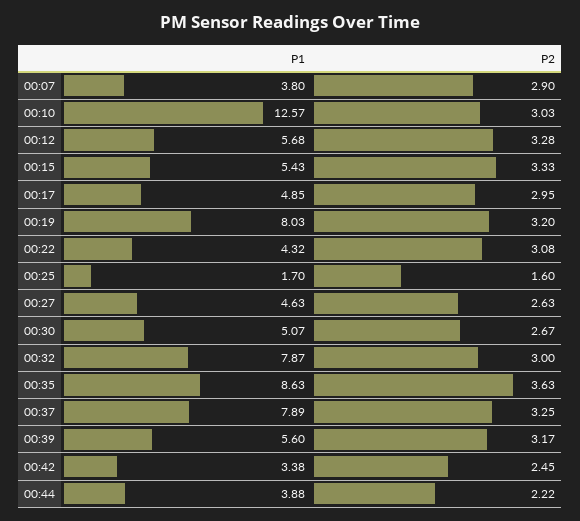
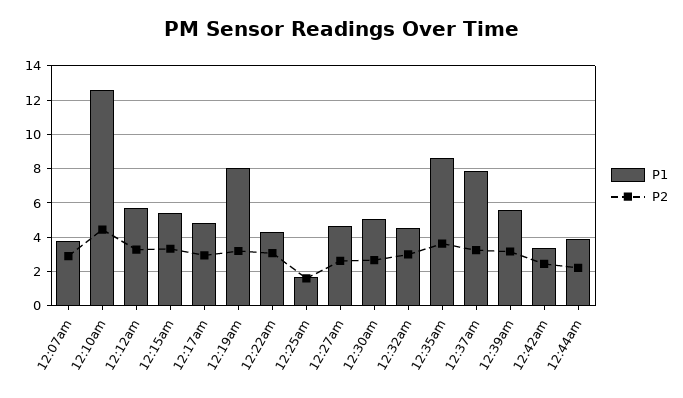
  {
    "P1": {
      "00:07": 3.8,
      "00:10": 12.57,
      "00:12": 5.68,
      "00:15": 5.43,
      "00:17": 4.85,
      "00:19": 8.03,
      "00:22": 4.32,
      "00:25": 1.7,
      "00:27": 4.63,
      "00:30": 5.07,
-     "00:32": 7.87,
+     "00:32": 4.5,
      "00:35": 8.63,
      "00:37": 7.89,
      "00:39": 5.6,
      "00:42": 3.38,
      "00:44": 3.88
    },
    "P2": {
      "00:07": 2.9,
-     "00:10": 3.03,
+     "00:10": 4.5,
      "00:12": 3.28,
      "00:15": 3.33,
      "00:17": 2.95,
      "00:19": 3.2,
      "00:22": 3.08,
      "00:25": 1.6,
      "00:27": 2.63,
      "00:30": 2.67,
      "00:32": 3,
      "00:35": 3.63,
      "00:37": 3.25,
      "00:39": 3.17,
      "00:42": 2.45,
      "00:44": 2.22
    }
  }

